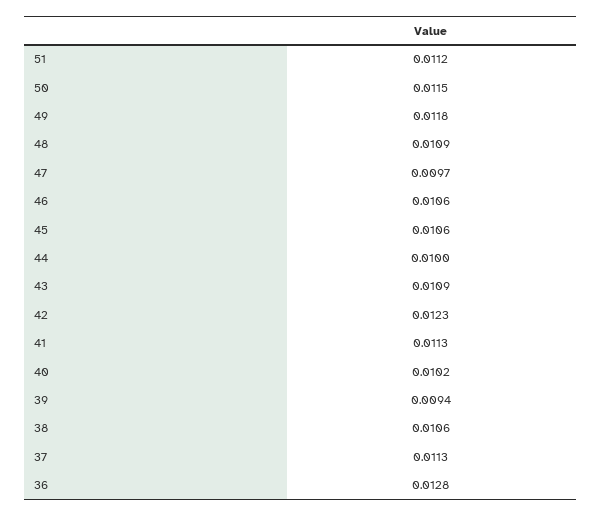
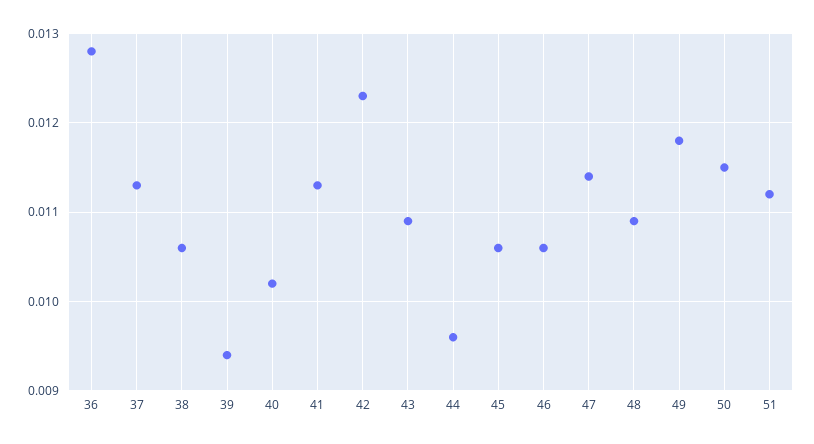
  {
    "51": 0.0112,
    "50": 0.0115,
    "49": 0.0118,
    "48": 0.0109,
-   "47": 0.0097,
+   "47": 0.0114,
    "46": 0.0106,
    "45": 0.0106,
-   "44": 0.01,
+   "44": 0.0096,
    "43": 0.0109,
    "42": 0.0123,
    "41": 0.0113,
    "40": 0.0102,
    "39": 0.0094,
    "38": 0.0106,
    "37": 0.0113,
    "36": 0.0128
  }

